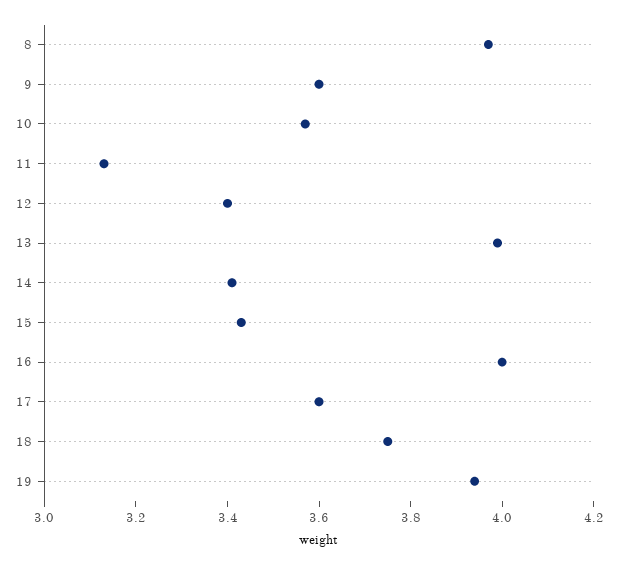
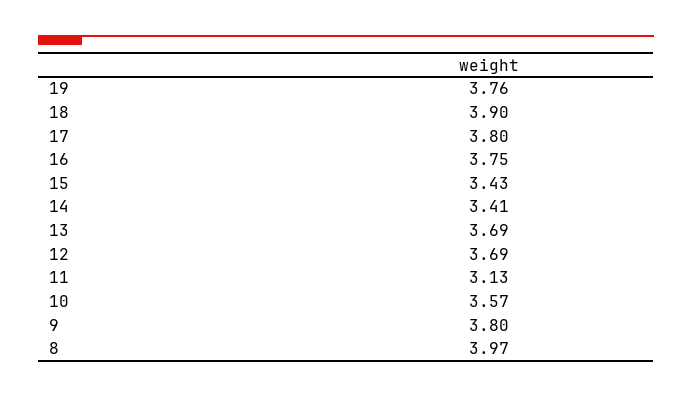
  {
    "8": 3.97,
-   "9": 3.6,
+   "9": 3.8,
    "10": 3.57,
    "11": 3.13,
-   "12": 3.4,
+   "12": 3.69,
-   "13": 4,
+   "13": 3.69,
    "14": 3.41,
    "15": 3.43,
-   "16": 4,
+   "16": 3.75,
-   "17": 3.6,
+   "17": 3.8,
-   "18": 3.75,
+   "18": 3.9,
-   "19": 3.95
+   "19": 3.76
  }

